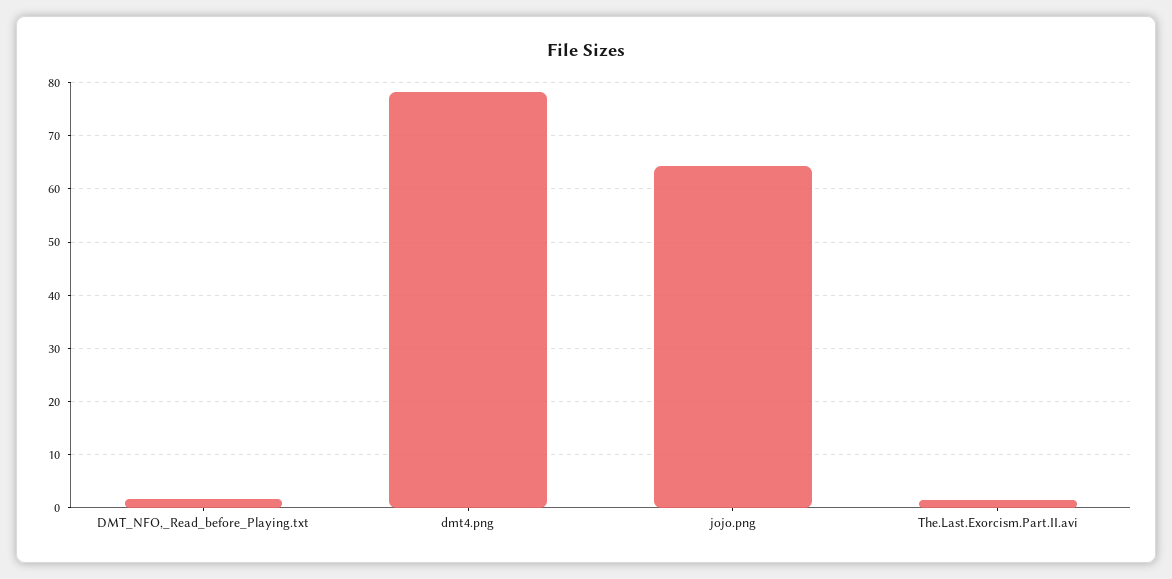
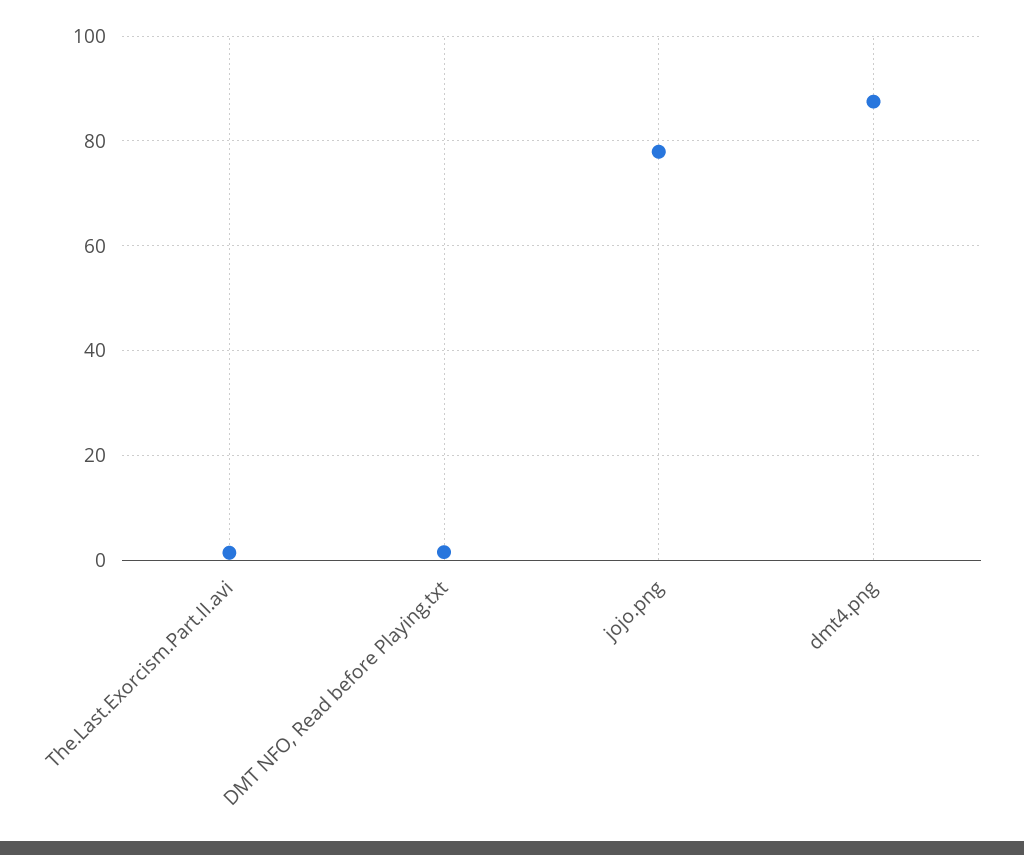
  {
    "DMT_NFO,_Read_before_Playing.txt": 2,
-   "dmt4.png": 78,
+   "dmt4.png": 88,
-   "jojo.png": 64,
+   "jojo.png": 78,
    "The.Last.Exorcism.Part.II.avi": 2
  }

